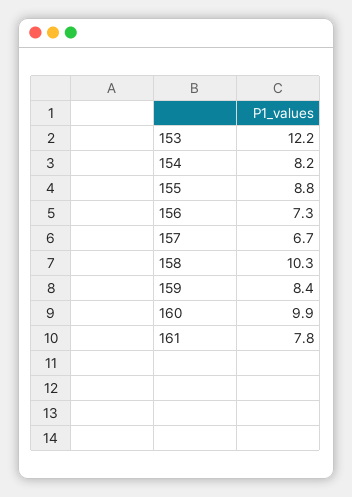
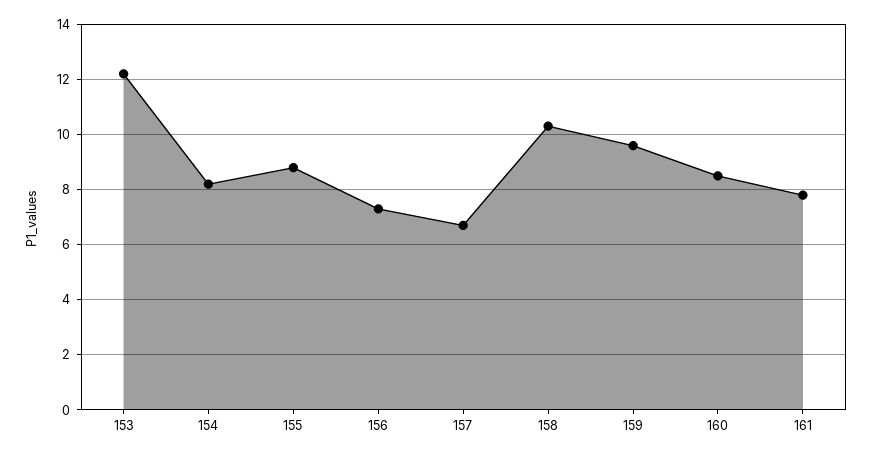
  {
    "153": 12.2,
    "154": 8.2,
    "155": 8.8,
    "156": 7.3,
    "157": 6.7,
    "158": 10.3,
-   "159": 8.4,
+   "159": 9.5,
-   "160": 9.9,
+   "160": 8.5,
    "161": 7.8
  }

